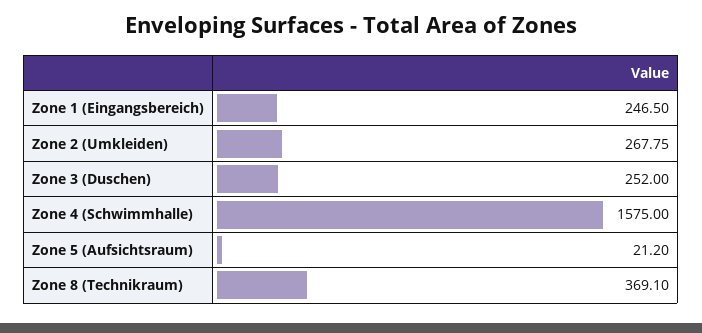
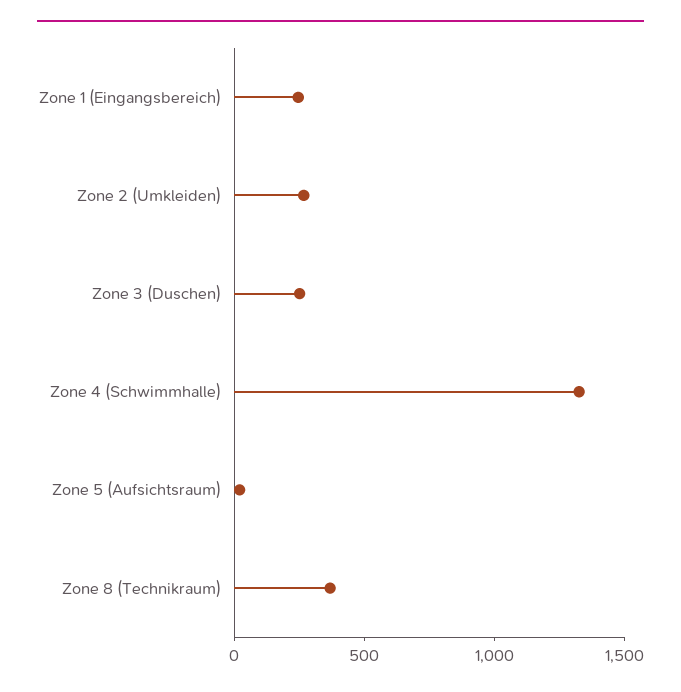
  {
    "Zone 1 (Eingangsbereich)": 246.5,
    "Zone 2 (Umkleiden)": 267.75,
    "Zone 3 (Duschen)": 252,
-   "Zone 4 (Schwimmhalle)": 1575,
+   "Zone 4 (Schwimmhalle)": 1300,
    "Zone 5 (Aufsichtsraum)": 21.2,
    "Zone 8 (Technikraum)": 369.1
  }

